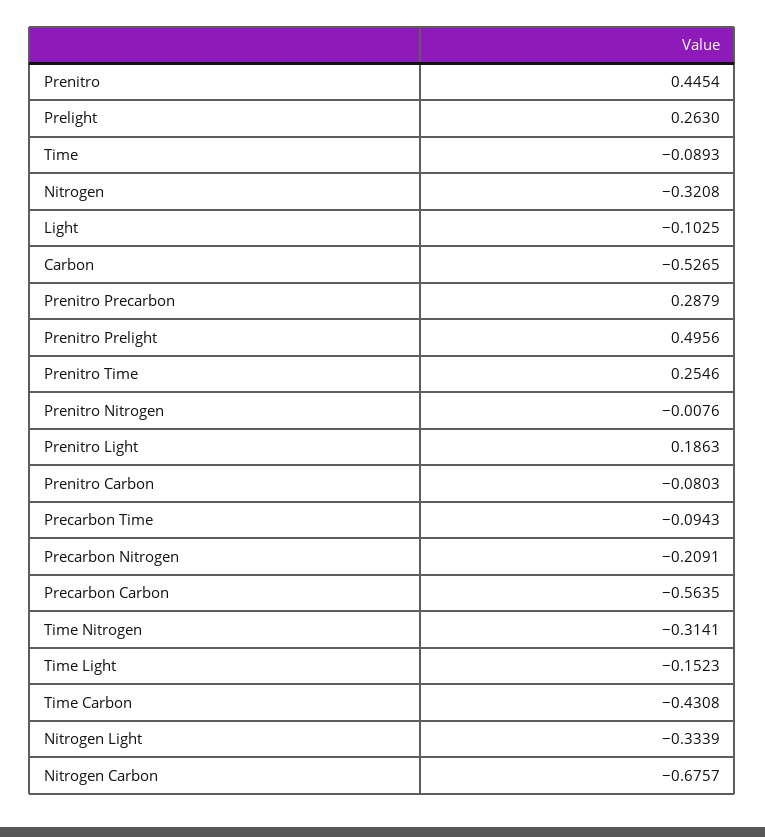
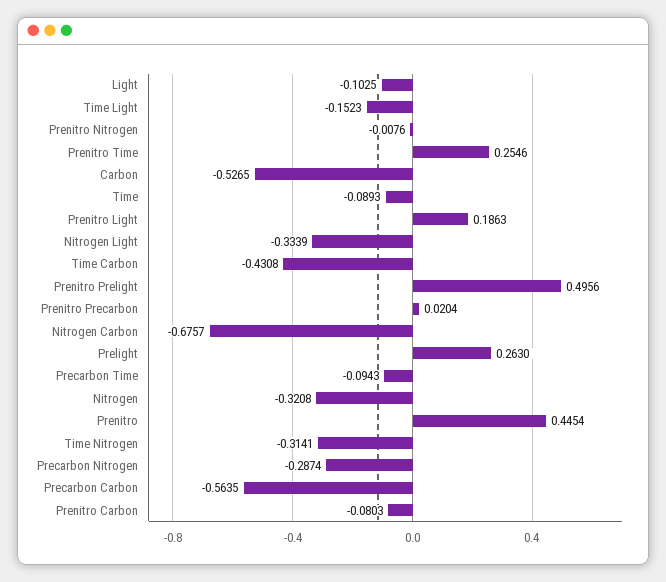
  {
    "Prenitro": 0.4454,
    "Prelight": 0.263,
    "Time": -0.0893,
    "Nitrogen": -0.3208,
    "Light": -0.1025,
    "Carbon": -0.5265,
-   "Prenitro Precarbon": 0.2879,
+   "Prenitro Precarbon": 0.0204,
    "Prenitro Prelight": 0.4956,
    "Prenitro Time": 0.2546,
    "Prenitro Nitrogen": -0.0076,
    "Prenitro Light": 0.1863,
    "Prenitro Carbon": -0.0803,
    "Precarbon Time": -0.0943,
-   "Precarbon Nitrogen": -0.2091,
+   "Precarbon Nitrogen": -0.2874,
    "Precarbon Carbon": -0.5635,
    "Time Nitrogen": -0.3141,
    "Time Light": -0.1523,
    "Time Carbon": -0.4308,
    "Nitrogen Light": -0.3339,
    "Nitrogen Carbon": -0.6757
  }

